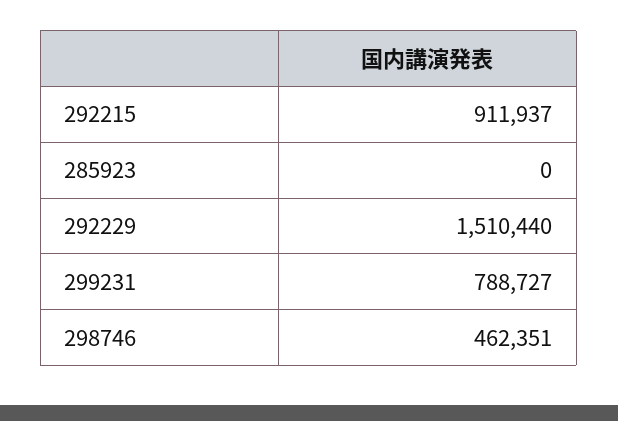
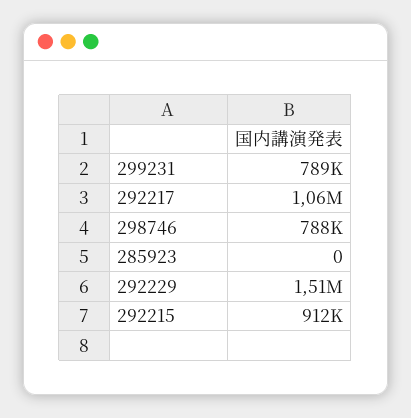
  {
    "292215": 911937,
    "285923": 0,
    "292229": 1510440,
    "299231": 788727,
-   "298746": 462351
+   "298746": 788000,
+   "292217": 1060000
  }

